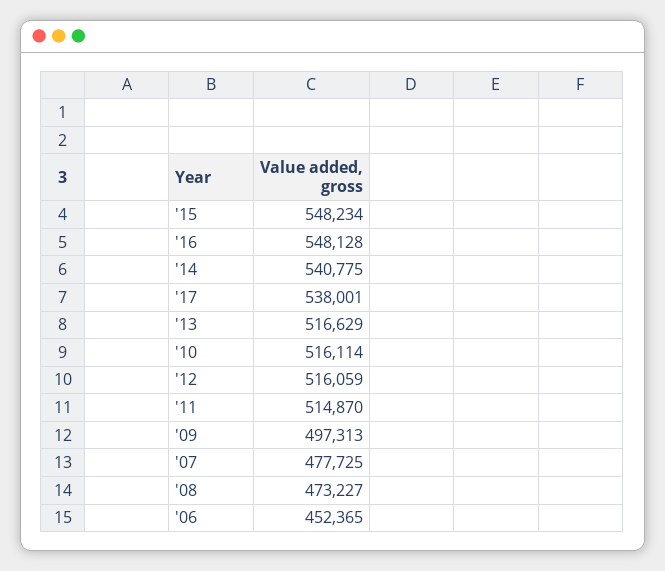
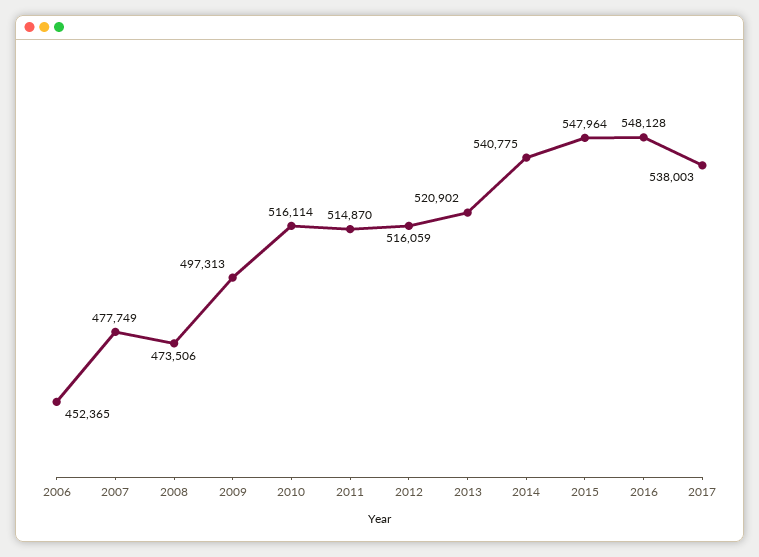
  {
-   "'15": 548234,
+   "'15": 547964,
    "'16": 548128,
    "'14": 540775,
-   "'17": 538001,
+   "'17": 538003,
-   "'13": 516629,
+   "'13": 520902,
    "'10": 516114,
    "'12": 516059,
    "'11": 514870,
    "'09": 497313,
-   "'07": 477725,
+   "'07": 477749,
-   "'08": 473227,
+   "'08": 473506,
    "'06": 452365
  }

